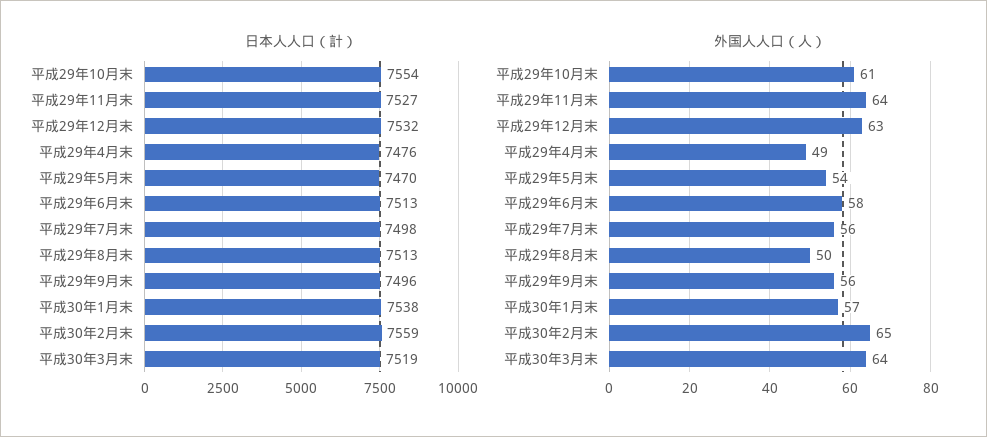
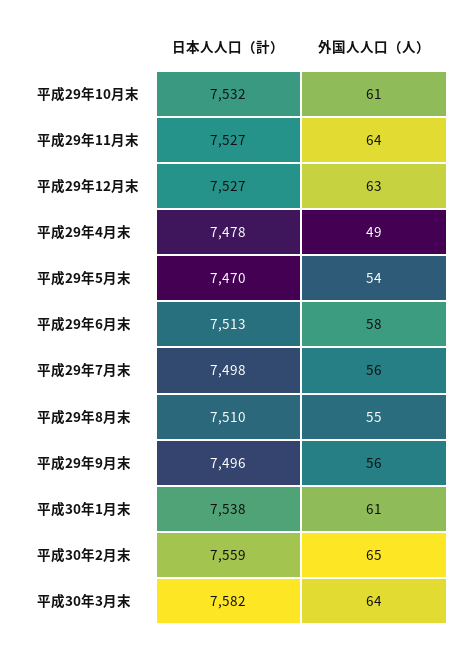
  {
    "日本人人口（計）": {
-     "平成29年10月末": 7554,
+     "平成29年10月末": 7532,
      "平成29年11月末": 7527,
-     "平成29年12月末": 7532,
+     "平成29年12月末": 7527,
-     "平成29年4月末": 7476,
+     "平成29年4月末": 7478,
      "平成29年5月末": 7470,
      "平成29年6月末": 7513,
      "平成29年7月末": 7498,
-     "平成29年8月末": 7513,
+     "平成29年8月末": 7510,
      "平成29年9月末": 7496,
      "平成30年1月末": 7538,
      "平成30年2月末": 7559,
-     "平成30年3月末": 7519
+     "平成30年3月末": 7582
    },
    "外国人人口（人）": {
      "平成29年10月末": 61,
      "平成29年11月末": 64,
      "平成29年12月末": 63,
      "平成29年4月末": 49,
      "平成29年5月末": 54,
      "平成29年6月末": 58,
      "平成29年7月末": 56,
-     "平成29年8月末": 50,
+     "平成29年8月末": 55,
      "平成29年9月末": 56,
-     "平成30年1月末": 57,
+     "平成30年1月末": 61,
      "平成30年2月末": 65,
      "平成30年3月末": 64
    }
  }

